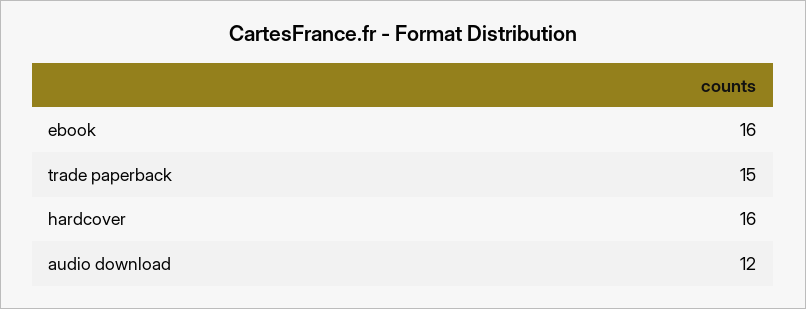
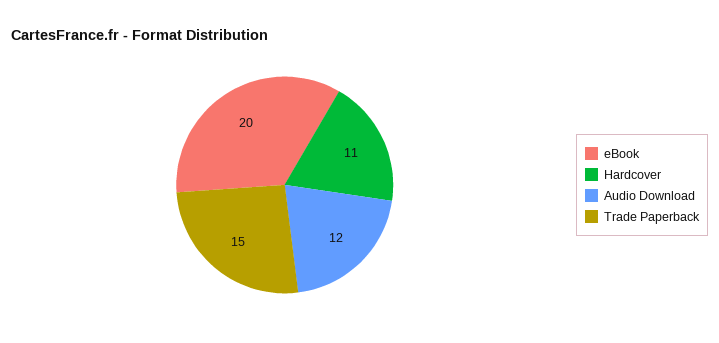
  {
-   "ebook": 16,
+   "ebook": 20,
    "trade paperback": 15,
-   "hardcover": 16,
+   "hardcover": 11,
    "audio download": 12
  }

